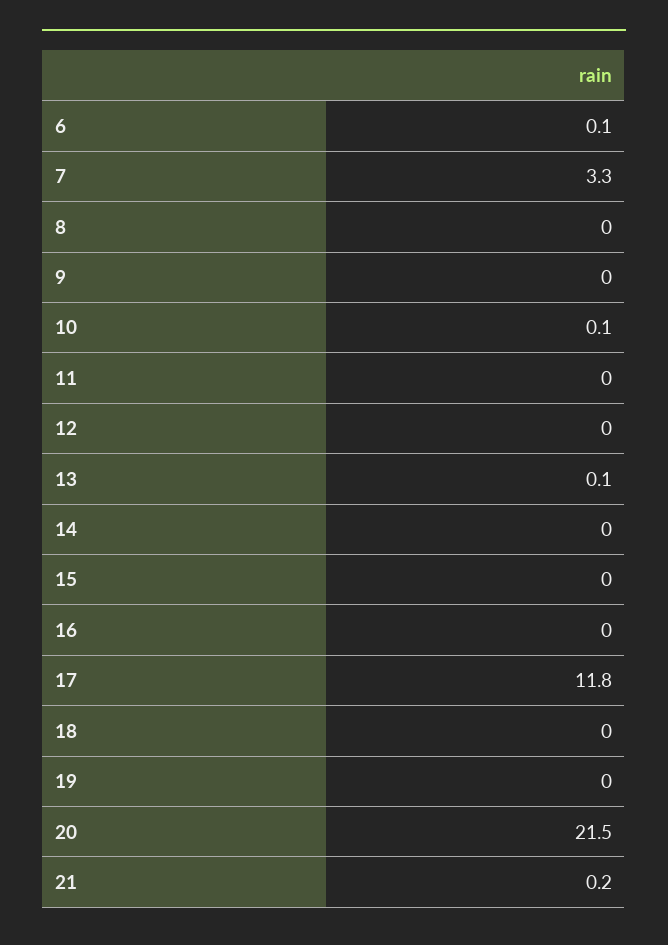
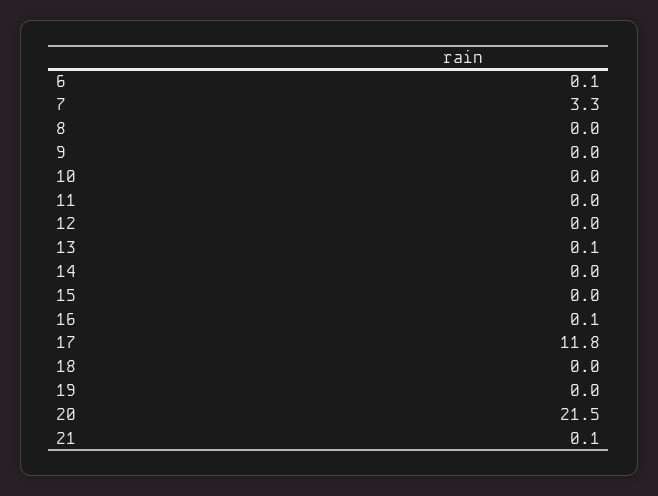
  {
    "6": 0.1,
    "7": 3.3,
    "8": 0,
    "9": 0,
-   "10": 0.1,
+   "10": 0,
    "11": 0,
    "12": 0,
    "13": 0.1,
    "14": 0,
    "15": 0,
-   "16": 0,
+   "16": 0.1,
    "17": 11.8,
    "18": 0,
    "19": 0,
    "20": 21.5,
-   "21": 0.2
+   "21": 0.1
  }

